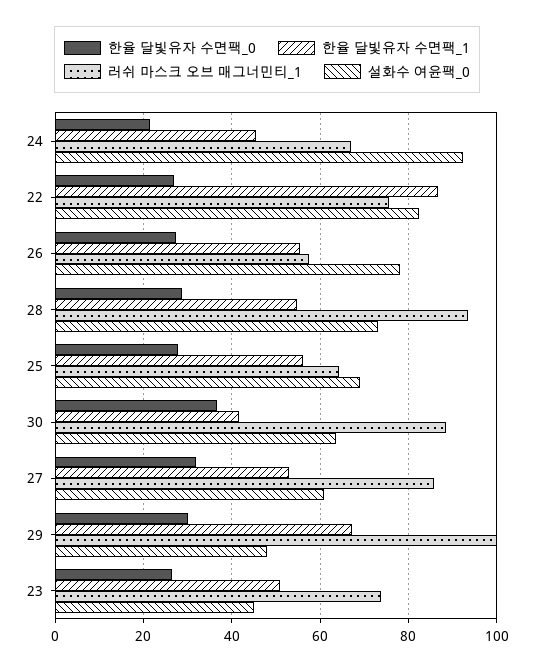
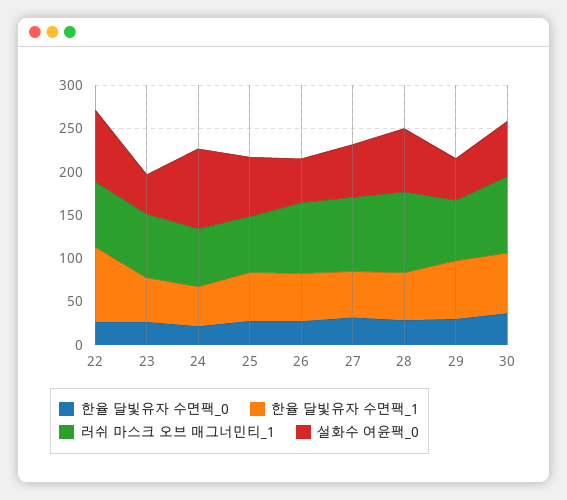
  {
    "한율 달빛유자 수면팩_0": {
      "24": 22,
      "22": 26,
      "26": 28,
      "28": 28,
      "25": 28,
      "30": 36,
      "27": 32,
      "29": 30,
      "23": 26
    },
    "한율 달빛유자 수면팩_1": {
      "24": 46,
      "22": 86,
      "26": 56,
      "28": 54,
      "25": 56,
-     "30": 42,
+     "30": 70,
      "27": 52,
      "29": 68,
      "23": 52
    },
    "러쉬 마스크 오브 매그너민티_1": {
      "24": 68,
      "22": 76,
-     "26": 58,
+     "26": 80,
      "28": 94,
      "25": 64,
      "30": 88,
      "27": 86,
-     "29": 100,
+     "29": 70,
      "23": 74
    },
    "설화수 여윤팩_0": {
      "24": 92,
      "22": 82,
-     "26": 78,
+     "26": 50,
      "28": 74,
      "25": 70,
      "30": 64,
      "27": 62,
      "29": 48,
      "23": 46
    }
  }

